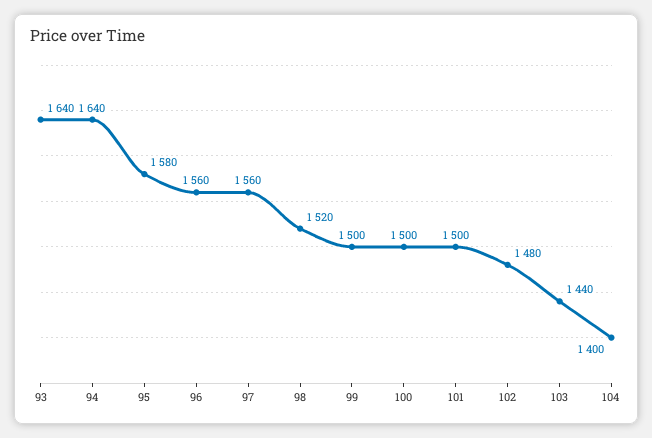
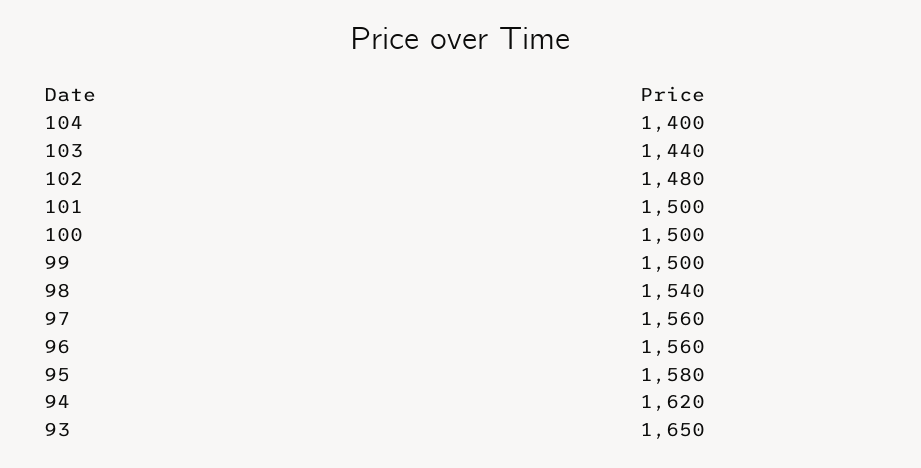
  {
-   "93": 1640,
+   "93": 1650,
-   "94": 1640,
+   "94": 1620,
    "95": 1580,
    "96": 1560,
    "97": 1560,
-   "98": 1520,
+   "98": 1540,
    "99": 1500,
    "100": 1500,
    "101": 1500,
    "102": 1480,
    "103": 1440,
    "104": 1400
  }

